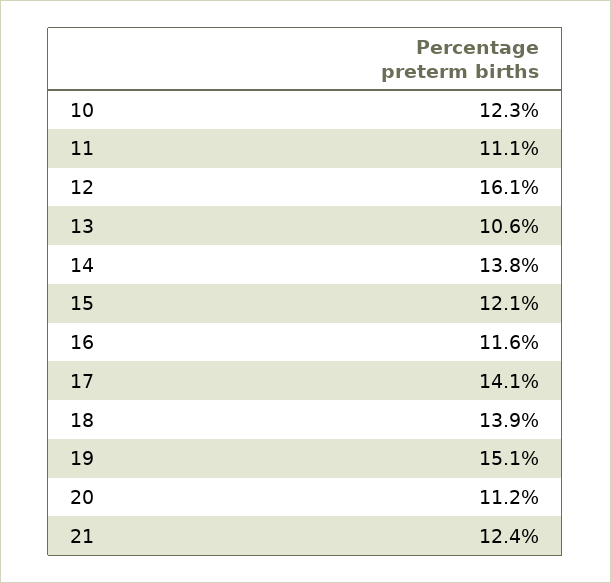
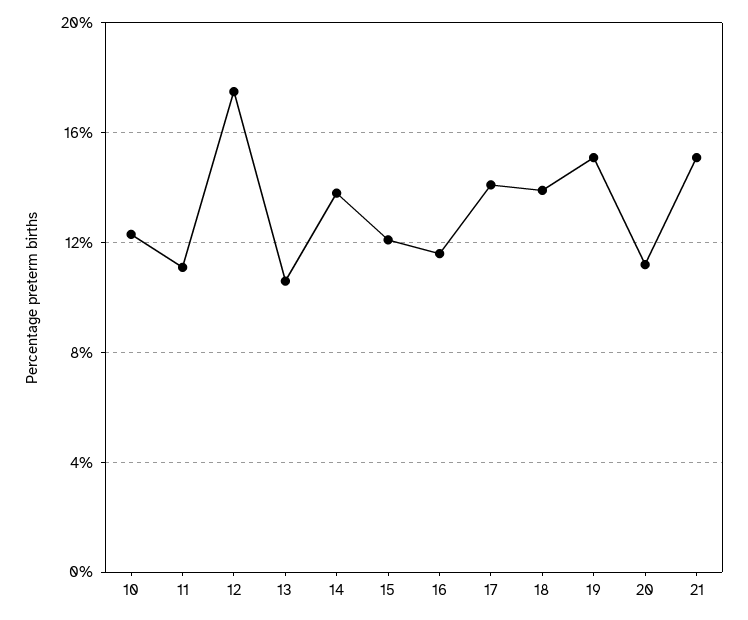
  {
    "10": 12.3,
    "11": 11.1,
-   "12": 16.1,
+   "12": 17.5,
    "13": 10.6,
    "14": 13.8,
    "15": 12.1,
    "16": 11.6,
    "17": 14.1,
    "18": 13.9,
    "19": 15.1,
    "20": 11.2,
-   "21": 12.4
+   "21": 15
  }

